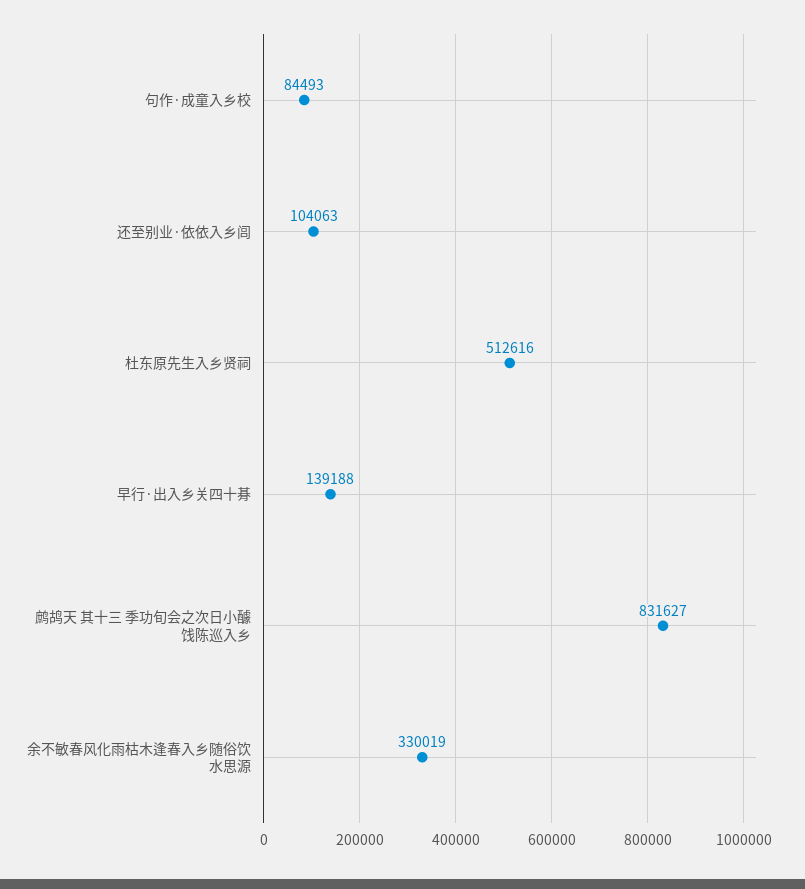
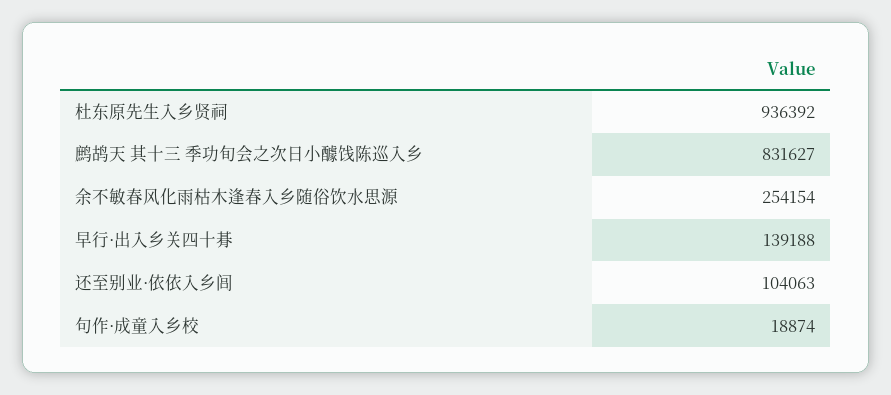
  {
-   "句作·成童入乡校": 84493,
+   "句作·成童入乡校": 18874,
    "还至别业·依依入乡闾": 104063,
-   "杜东原先生入乡贤祠": 512616,
+   "杜东原先生入乡贤祠": 936392,
    "早行·出入乡关四十朞": 139188,
    "鹧鸪天 其十三 季功旬会之次日小醵饯陈巡入乡": 831627,
-   "余不敏春风化雨枯木逢春入乡随俗饮水思源": 330019
+   "余不敏春风化雨枯木逢春入乡随俗饮水思源": 254154
  }

